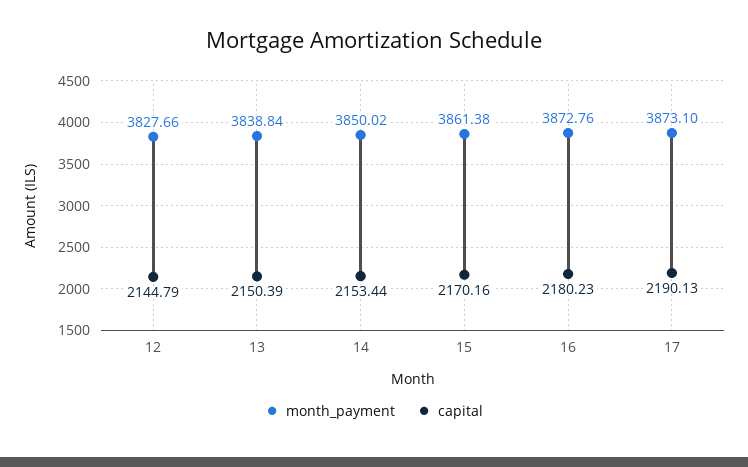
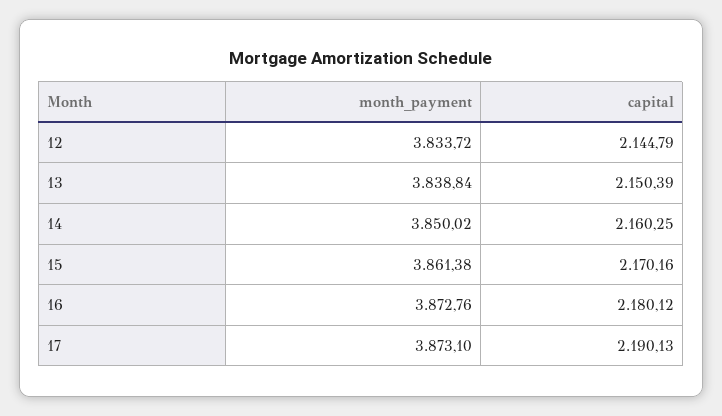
  {
    "month_payment": {
-     "12": 3827.66,
+     "12": 3833.72,
      "13": 3838.84,
      "14": 3850.02,
      "15": 3861.38,
      "16": 3872.76,
      "17": 3873.1
    },
    "capital": {
      "12": 2144.79,
      "13": 2150.39,
-     "14": 2153.44,
+     "14": 2160.25,
      "15": 2170.16,
-     "16": 2180.23,
+     "16": 2180.12,
      "17": 2190.13
    }
  }

